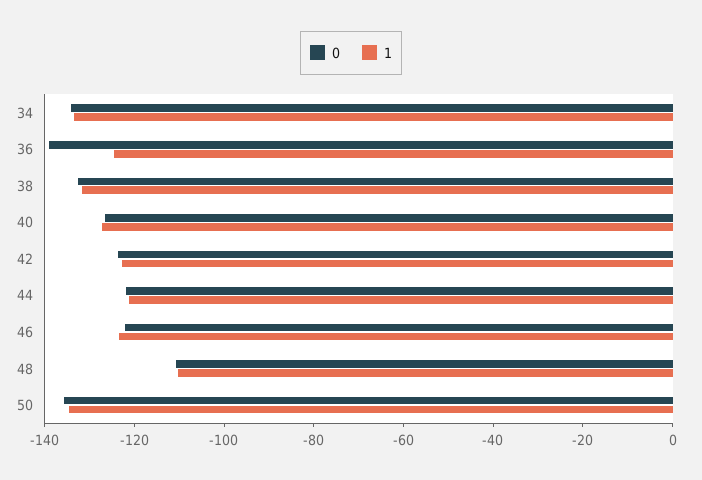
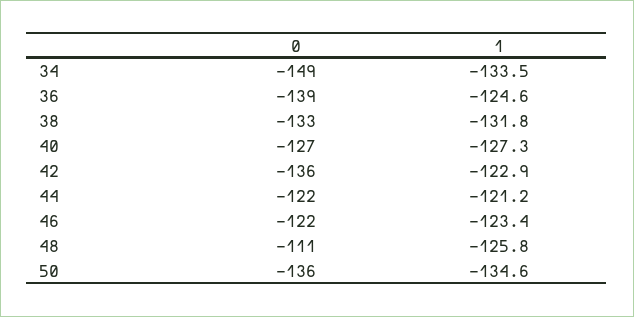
  {
    "0": {
-     "34": -135,
+     "34": -149,
      "36": -139,
      "38": -133,
      "40": -127,
-     "42": -125,
+     "42": -136,
      "44": -122,
      "46": -122,
      "48": -111,
      "50": -136
    },
    "1": {
      "34": -133.5,
      "36": -124.6,
      "38": -131.8,
      "40": -127.3,
      "42": -122.9,
      "44": -121.2,
      "46": -123.4,
-     "48": -110,
+     "48": -125.8,
      "50": -134.6
    }
  }

